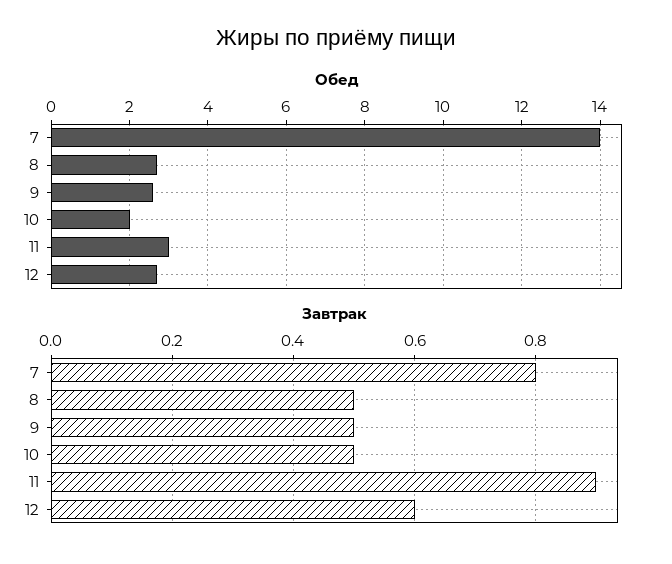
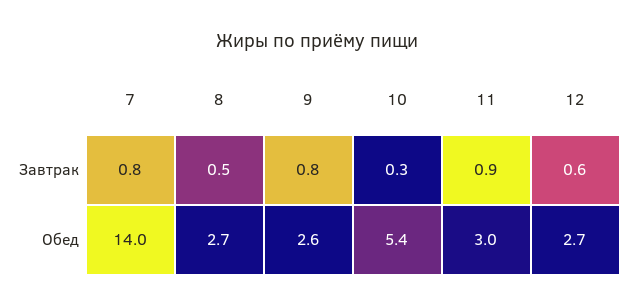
  {
    "Обед": {
      "7": 14,
      "8": 2.7,
      "9": 2.6,
-     "10": 2,
+     "10": 5.4,
      "11": 3,
      "12": 2.7
    },
    "Завтрак": {
      "7": 0.8,
      "8": 0.5,
-     "9": 0.5,
+     "9": 0.8,
-     "10": 0.5,
+     "10": 0.3,
      "11": 0.9,
      "12": 0.6
    }
  }

